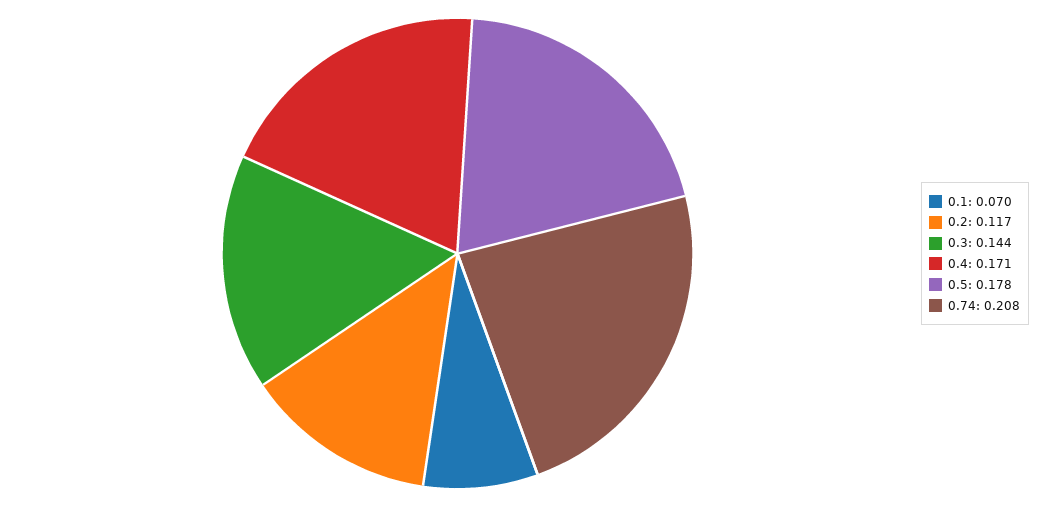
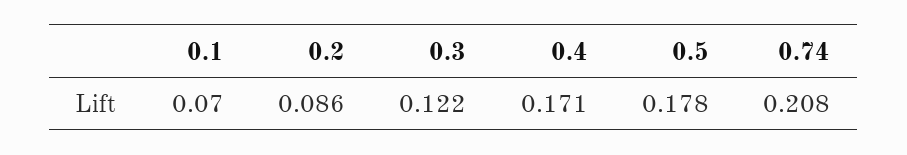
  {
    "0.1": 0.07,
-   "0.2": 0.117,
+   "0.2": 0.086,
-   "0.3": 0.144,
+   "0.3": 0.122,
    "0.4": 0.171,
    "0.5": 0.178,
    "0.74": 0.208
  }

